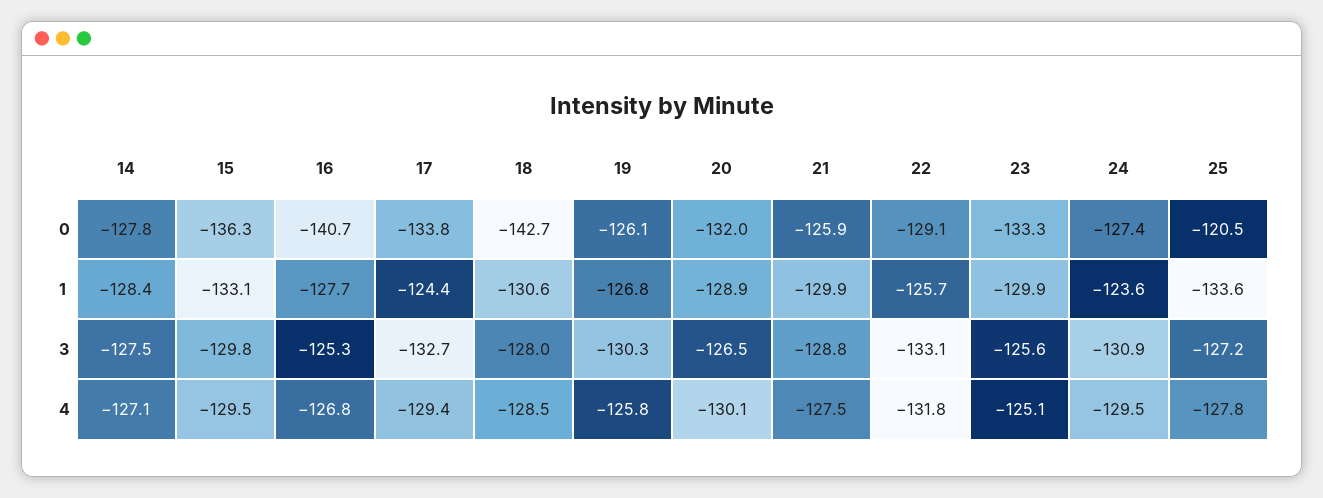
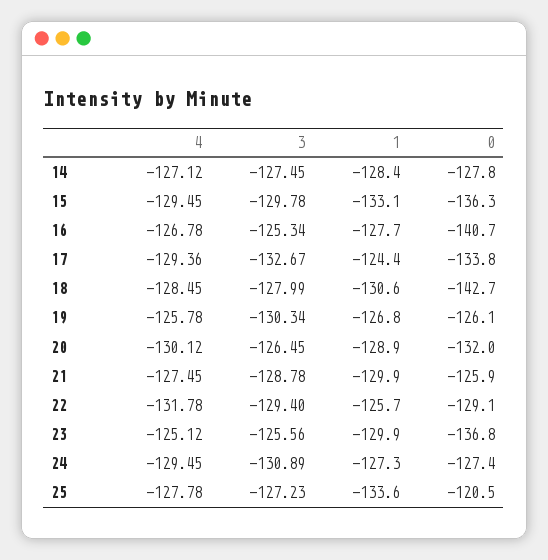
  {
    "14": {
      "0": -127.8,
      "1": -128.4,
      "3": -127.45,
      "4": -127.12
    },
    "15": {
      "0": -136.3,
      "1": -133.1,
      "3": -129.78,
      "4": -129.45
    },
    "16": {
      "0": -140.7,
      "1": -127.7,
      "3": -125.34,
      "4": -126.78
    },
    "17": {
      "0": -133.8,
      "1": -124.4,
      "3": -132.67,
      "4": -129.36
    },
    "18": {
      "0": -142.7,
      "1": -130.6,
      "3": -127.99,
      "4": -128.45
    },
    "19": {
      "0": -126.1,
      "1": -126.8,
      "3": -130.34,
      "4": -125.78
    },
    "20": {
      "0": -132,
      "1": -128.9,
      "3": -126.45,
      "4": -130.12
    },
    "21": {
      "0": -125.9,
      "1": -129.9,
      "3": -128.78,
      "4": -127.45
    },
    "22": {
      "0": -129.1,
      "1": -125.7,
-     "3": -133.1,
+     "3": -129.4,
      "4": -131.78
    },
    "23": {
-     "0": -133.3,
+     "0": -136.8,
      "1": -129.9,
      "3": -125.56,
      "4": -125.12
    },
    "24": {
      "0": -127.4,
-     "1": -123.6,
+     "1": -127.3,
      "3": -130.89,
      "4": -129.45
    },
    "25": {
      "0": -120.5,
      "1": -133.6,
      "3": -127.23,
      "4": -127.78
    }
  }

